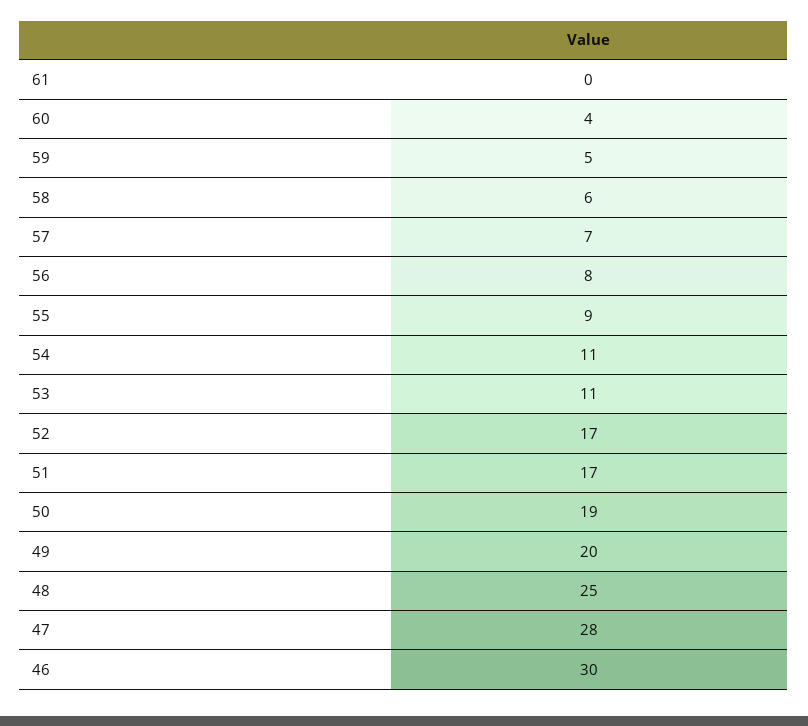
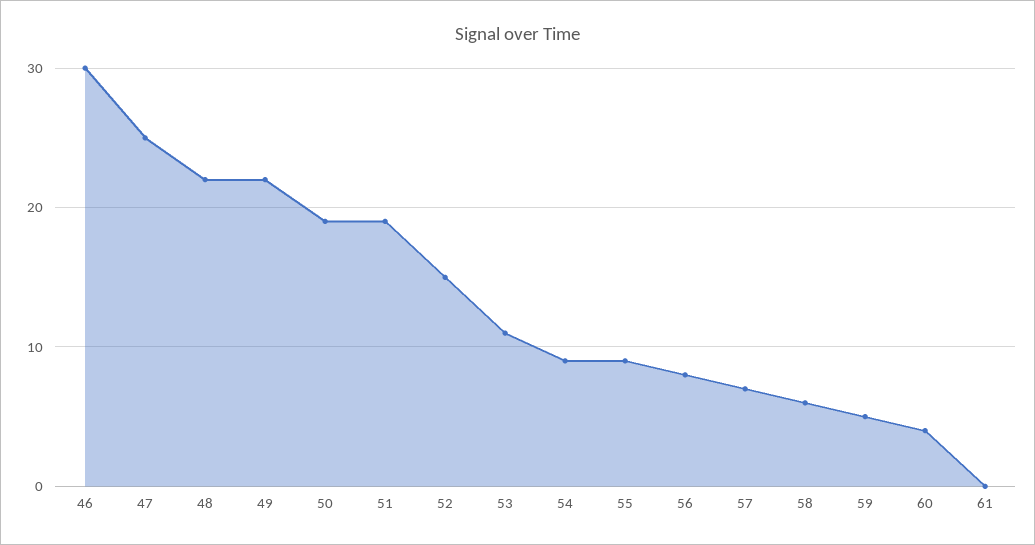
  {
    "61": 0,
    "60": 4,
    "59": 5,
    "58": 6,
    "57": 7,
    "56": 8,
    "55": 9,
-   "54": 11,
+   "54": 9,
    "53": 11,
-   "52": 17,
+   "52": 15,
-   "51": 17,
+   "51": 19,
    "50": 19,
-   "49": 20,
+   "49": 22,
-   "48": 25,
+   "48": 22,
-   "47": 28,
+   "47": 25,
    "46": 30
  }

